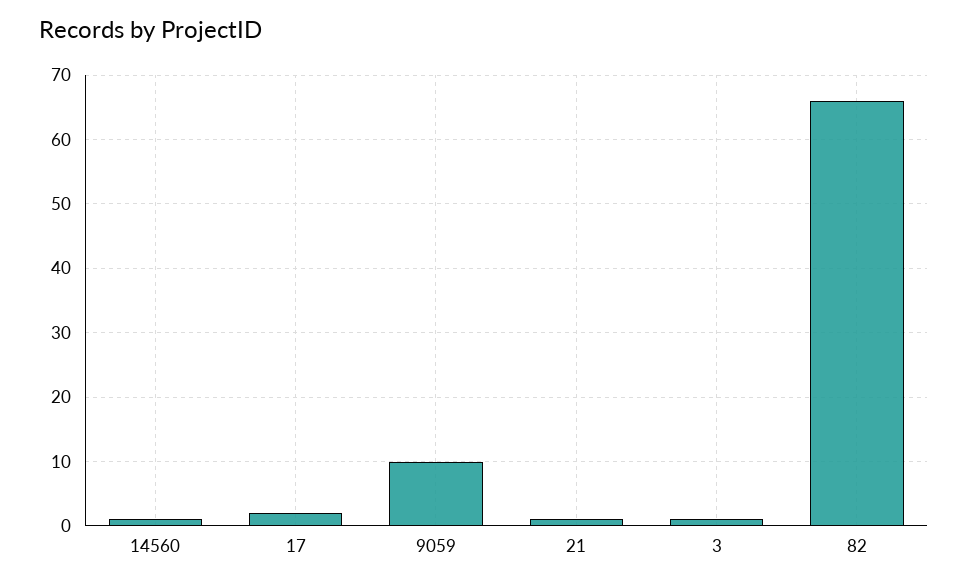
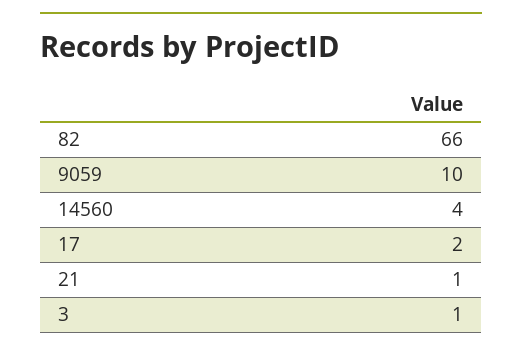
  {
-   "14560": 1,
+   "14560": 4,
    "17": 2,
    "9059": 10,
    "21": 1,
    "3": 1,
    "82": 66
  }

